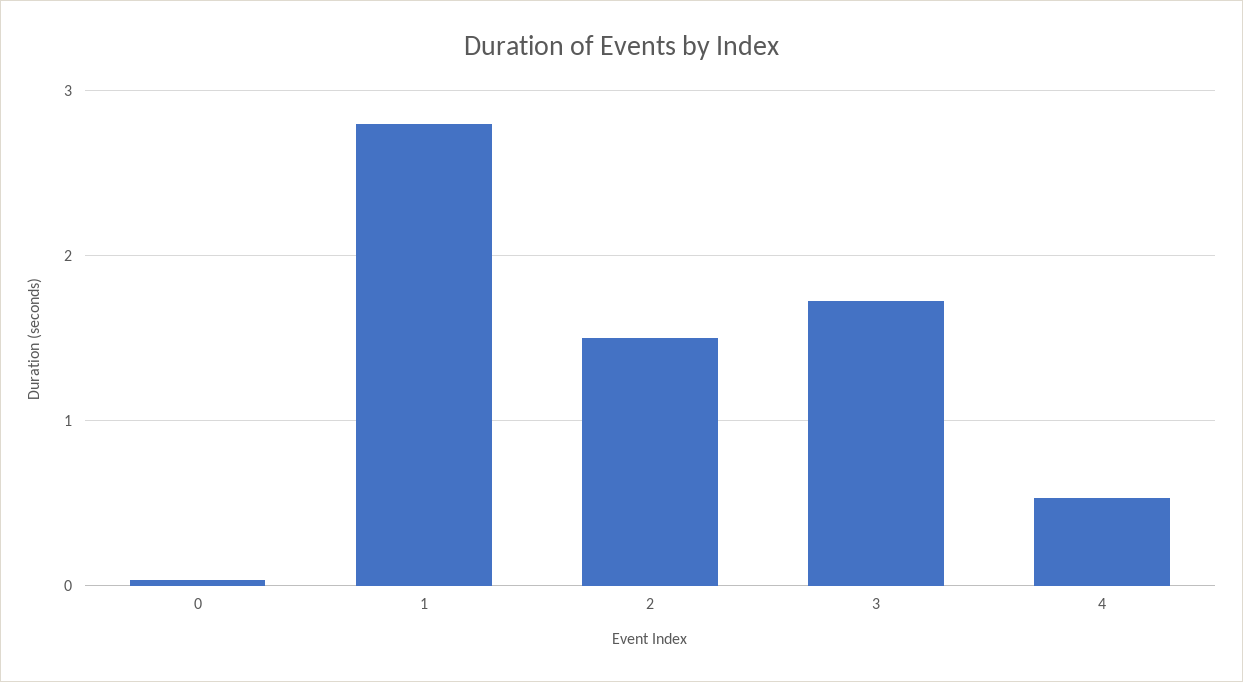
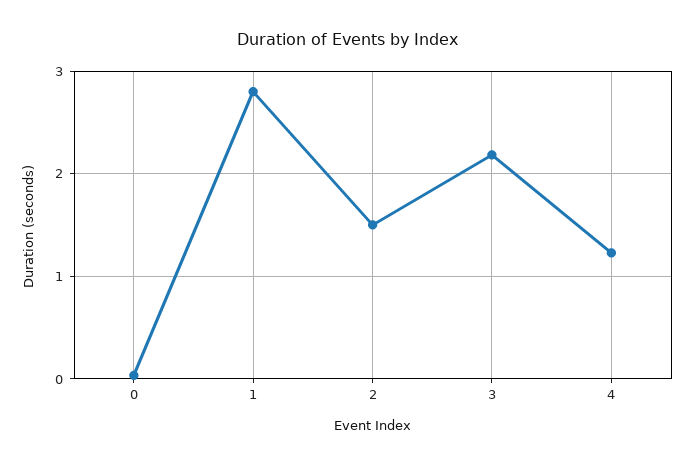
  {
    "0": 0,
    "1": 2.8,
    "2": 1.5,
-   "3": 1.7,
+   "3": 2.2,
-   "4": 0.5
+   "4": 1.2
  }

